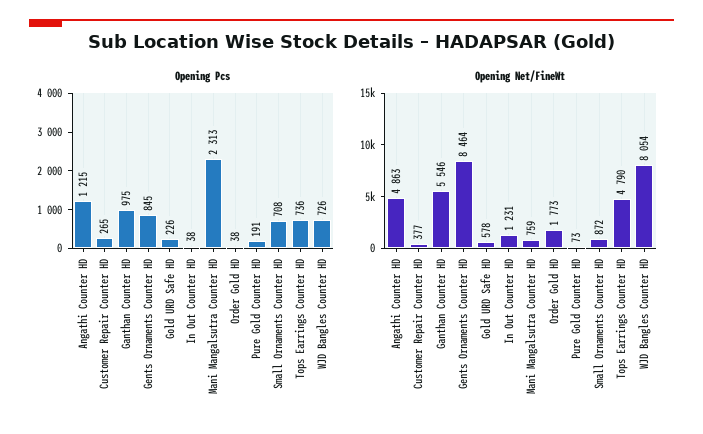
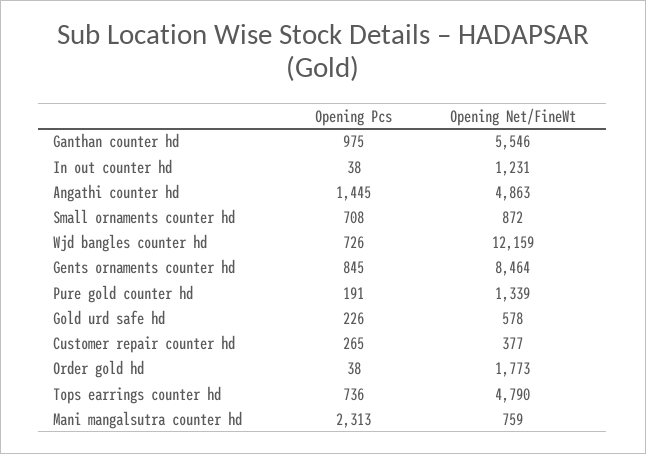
  {
    "Opening Pcs": {
-     "Angathi Counter HD": 1215,
+     "Angathi Counter HD": 1445,
      "Customer Repair Counter HD": 265,
      "Ganthan Counter HD": 975,
      "Gents Ornaments Counter HD": 845,
      "Gold URD Safe HD": 226,
      "In Out Counter HD": 38,
      "Mani Mangalsutra Counter HD": 2313,
      "Order Gold HD": 38,
      "Pure Gold Counter HD": 191,
      "Small Ornaments Counter HD": 708,
      "Tops Earrings Counter HD": 736,
      "WJD Bangles Counter HD": 726
    },
    "Opening Net/FineWt": {
      "Angathi Counter HD": 4863,
      "Customer Repair Counter HD": 377,
      "Ganthan Counter HD": 5546,
      "Gents Ornaments Counter HD": 8464,
      "Gold URD Safe HD": 578,
      "In Out Counter HD": 1231,
      "Mani Mangalsutra Counter HD": 759,
      "Order Gold HD": 1773,
-     "Pure Gold Counter HD": 73,
+     "Pure Gold Counter HD": 1339,
      "Small Ornaments Counter HD": 872,
      "Tops Earrings Counter HD": 4790,
-     "WJD Bangles Counter HD": 8054
+     "WJD Bangles Counter HD": 12159
    }
  }

